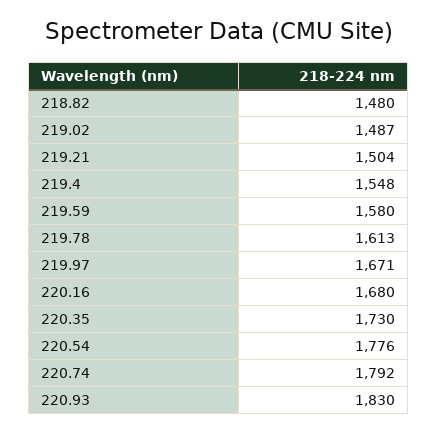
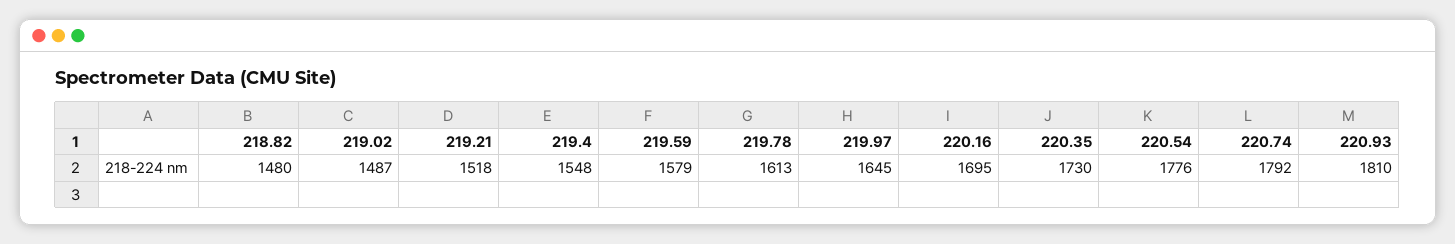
  {
    "218.82": 1480,
    "219.02": 1487,
-   "219.21": 1504,
+   "219.21": 1518,
    "219.4": 1548,
-   "219.59": 1580,
+   "219.59": 1579,
    "219.78": 1613,
-   "219.97": 1671,
+   "219.97": 1645,
-   "220.16": 1680,
+   "220.16": 1695,
    "220.35": 1730,
    "220.54": 1776,
    "220.74": 1792,
-   "220.93": 1830
+   "220.93": 1810
  }

